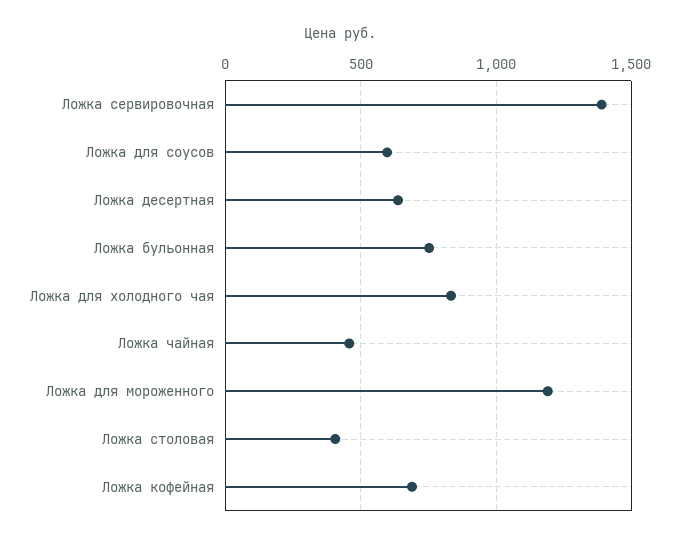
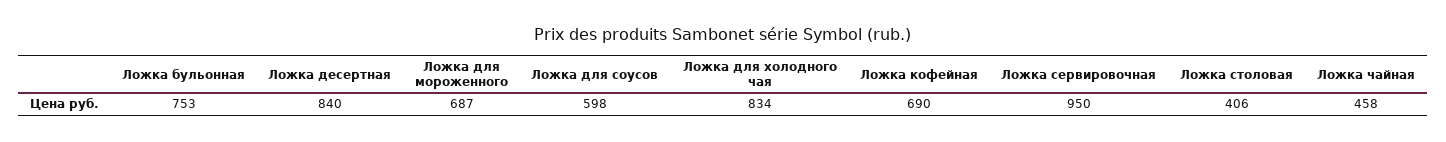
  {
-   "Ложка сервировочная": 1400,
+   "Ложка сервировочная": 950,
    "Ложка для соусов": 598,
-   "Ложка десертная": 650,
+   "Ложка десертная": 840,
    "Ложка бульонная": 753,
    "Ложка для холодного чая": 834,
    "Ложка чайная": 458,
-   "Ложка для мороженного": 1200,
+   "Ложка для мороженного": 687,
    "Ложка столовая": 406,
    "Ложка кофейная": 690
  }

